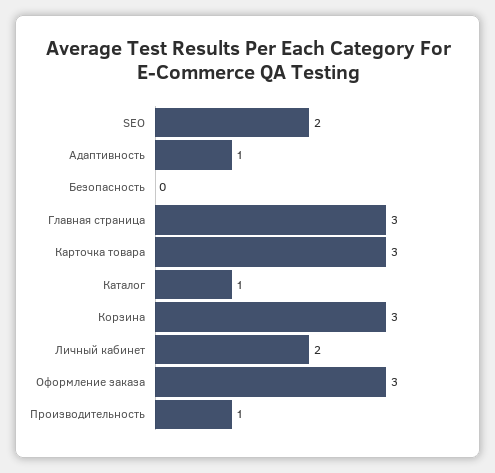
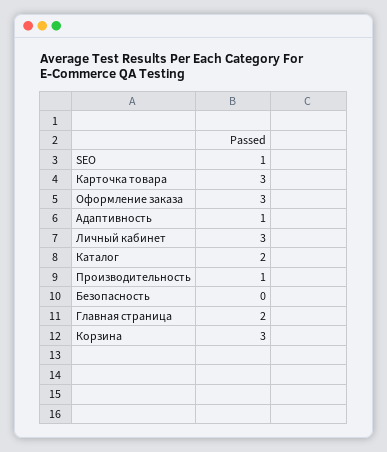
  {
-   "SEO": 2,
+   "SEO": 1,
    "Адаптивность": 1,
    "Безопасность": 0,
-   "Главная страница": 3,
+   "Главная страница": 2,
    "Карточка товара": 3,
-   "Каталог": 1,
+   "Каталог": 2,
    "Корзина": 3,
-   "Личный кабинет": 2,
+   "Личный кабинет": 3,
    "Оформление заказа": 3,
    "Производительность": 1
  }

